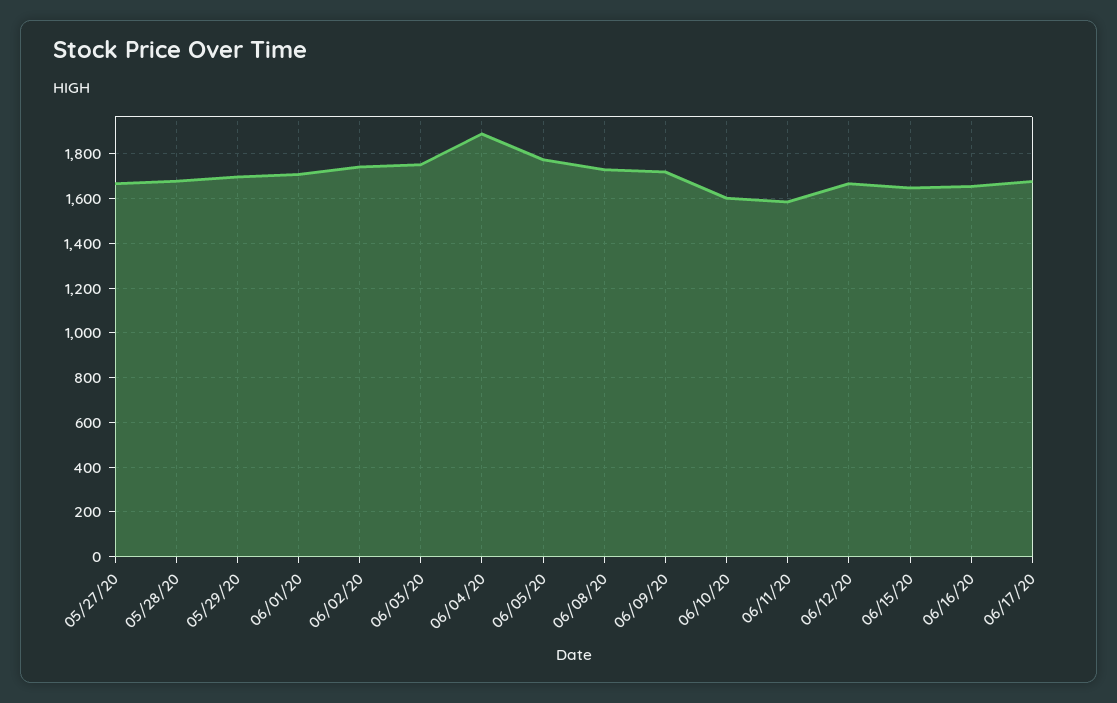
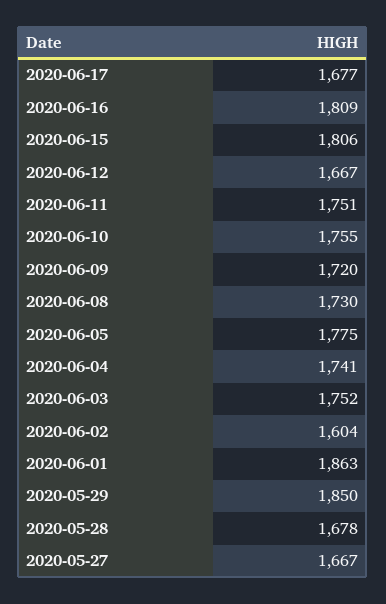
  {
    "05/27/20": 1667,
    "05/28/20": 1678,
-   "05/29/20": 1700,
+   "05/29/20": 1850,
-   "06/01/20": 1700,
+   "06/01/20": 1863,
-   "06/02/20": 1750,
+   "06/02/20": 1604,
    "06/03/20": 1752,
-   "06/04/20": 1900,
+   "06/04/20": 1741,
    "06/05/20": 1775,
    "06/08/20": 1730,
    "06/09/20": 1720,
-   "06/10/20": 1600,
+   "06/10/20": 1755,
-   "06/11/20": 1600,
+   "06/11/20": 1751,
    "06/12/20": 1667,
-   "06/15/20": 1650,
+   "06/15/20": 1806,
-   "06/16/20": 1650,
+   "06/16/20": 1809,
    "06/17/20": 1677
  }

